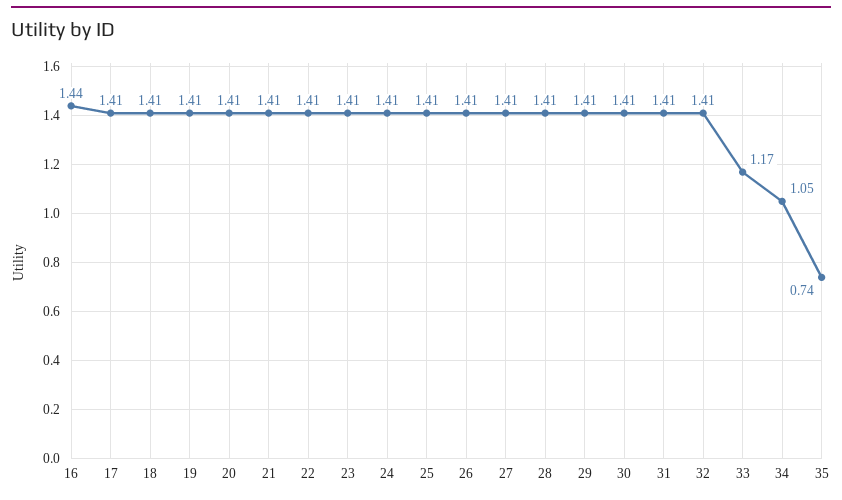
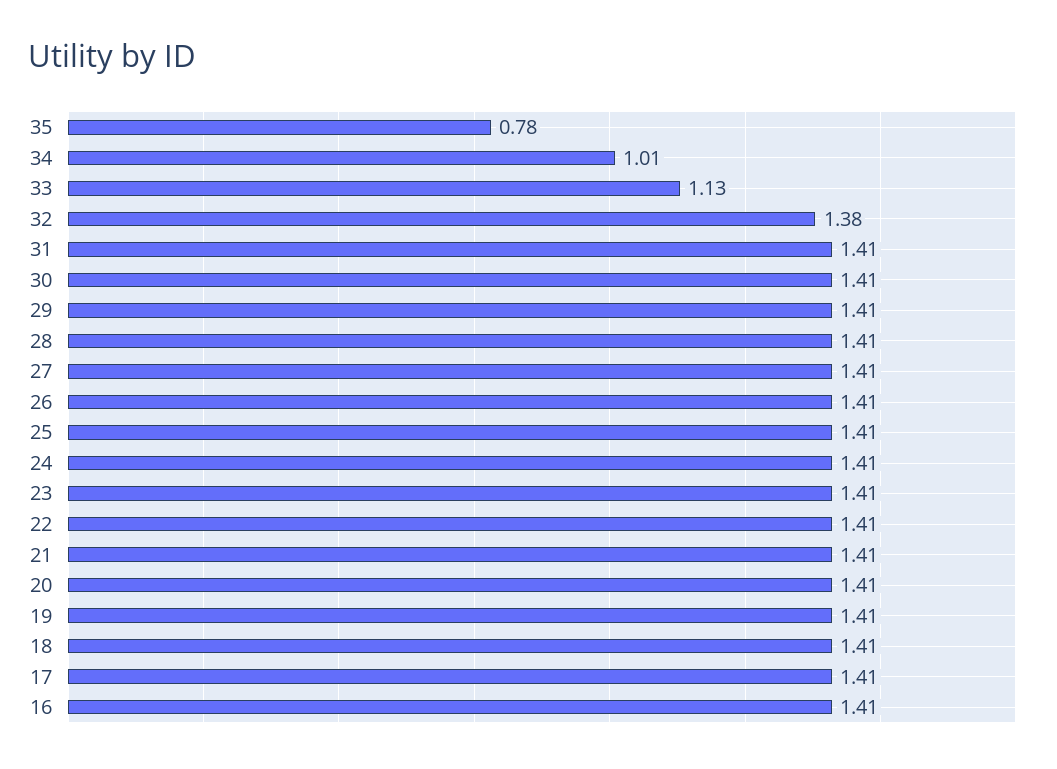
  {
-   "16": 1.44,
+   "16": 1.41,
    "17": 1.41,
    "18": 1.41,
    "19": 1.41,
    "20": 1.41,
    "21": 1.41,
    "22": 1.41,
    "23": 1.41,
    "24": 1.41,
    "25": 1.41,
    "26": 1.41,
    "27": 1.41,
    "28": 1.41,
    "29": 1.41,
    "30": 1.41,
    "31": 1.41,
-   "32": 1.41,
+   "32": 1.38,
-   "33": 1.17,
+   "33": 1.13,
-   "34": 1.05,
+   "34": 1.01,
-   "35": 0.74
+   "35": 0.78
  }

